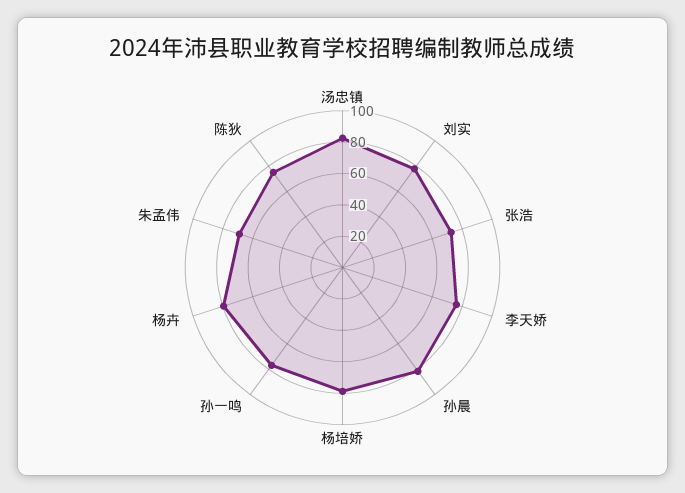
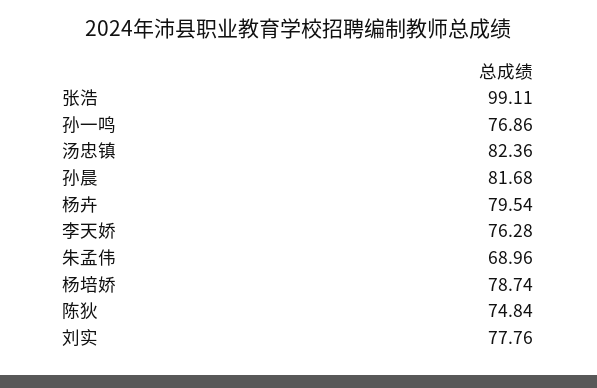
  {
    "汤忠镇": 82.36,
    "刘实": 77.76,
-   "张浩": 70,
+   "张浩": 99.11,
    "李天娇": 76.28,
    "孙晨": 81.68,
    "杨培娇": 78.74,
    "孙一鸣": 76.86,
    "杨卉": 79.54,
    "朱孟伟": 68.96,
    "陈狄": 74.84
  }

